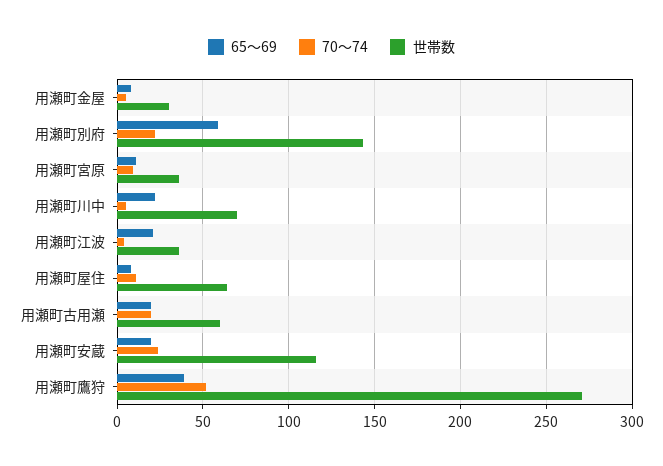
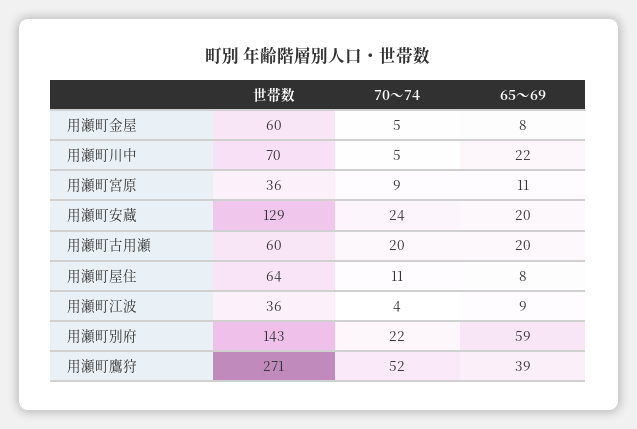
  {
    "65～69": {
      "用瀬町金屋": 8,
      "用瀬町別府": 59,
      "用瀬町宮原": 11,
      "用瀬町川中": 22,
-     "用瀬町江波": 20,
+     "用瀬町江波": 9,
      "用瀬町屋住": 8,
      "用瀬町古用瀬": 20,
      "用瀬町安蔵": 20,
      "用瀬町鷹狩": 39
    },
    "70～74": {
      "用瀬町金屋": 5,
      "用瀬町別府": 22,
      "用瀬町宮原": 9,
      "用瀬町川中": 5,
      "用瀬町江波": 4,
      "用瀬町屋住": 11,
      "用瀬町古用瀬": 20,
      "用瀬町安蔵": 24,
      "用瀬町鷹狩": 52
    },
    "世帯数": {
-     "用瀬町金屋": 30,
+     "用瀬町金屋": 60,
      "用瀬町別府": 143,
      "用瀬町宮原": 36,
      "用瀬町川中": 70,
      "用瀬町江波": 36,
      "用瀬町屋住": 64,
      "用瀬町古用瀬": 60,
-     "用瀬町安蔵": 115,
+     "用瀬町安蔵": 129,
      "用瀬町鷹狩": 271
    }
  }

